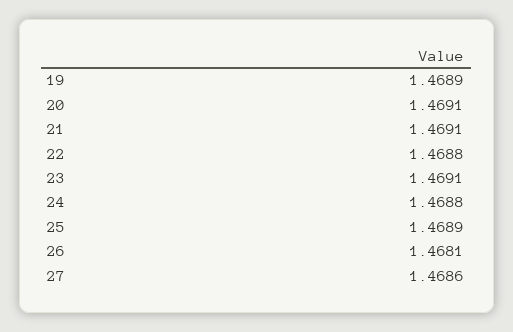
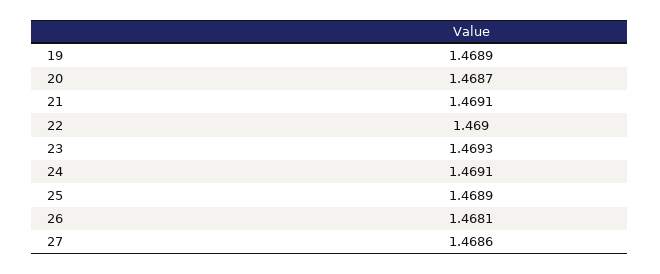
  {
    "19": 1.4689,
-   "20": 1.4691,
+   "20": 1.4687,
    "21": 1.4691,
-   "22": 1.4688,
+   "22": 1.469,
-   "23": 1.4691,
+   "23": 1.4693,
-   "24": 1.4688,
+   "24": 1.4691,
    "25": 1.4689,
    "26": 1.4681,
    "27": 1.4686
  }

